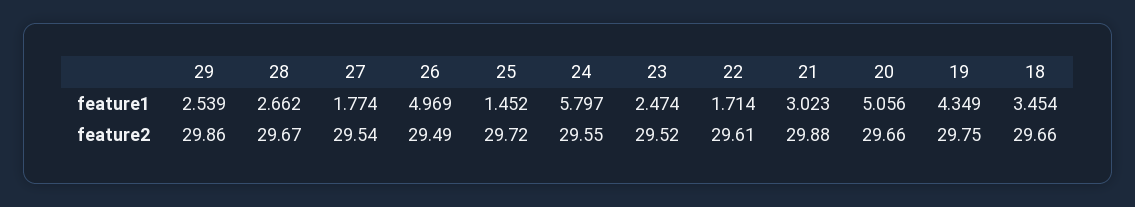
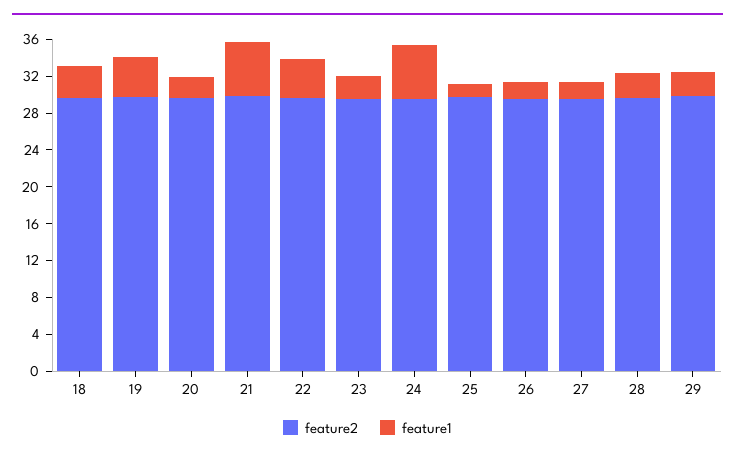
  {
    "feature1": {
      "29": 2.539,
      "28": 2.662,
      "27": 1.774,
-     "26": 4.969,
+     "26": 2,
      "25": 1.452,
      "24": 5.797,
      "23": 2.474,
-     "22": 1.714,
+     "22": 4,
-     "21": 3.023,
+     "21": 6,
-     "20": 5.056,
+     "20": 2,
      "19": 4.349,
      "18": 3.454
    },
    "feature2": {
      "29": 29.86,
      "28": 29.67,
      "27": 29.54,
      "26": 29.49,
      "25": 29.72,
      "24": 29.55,
      "23": 29.52,
      "22": 29.61,
      "21": 29.88,
      "20": 29.66,
      "19": 29.75,
      "18": 29.66
    }
  }

